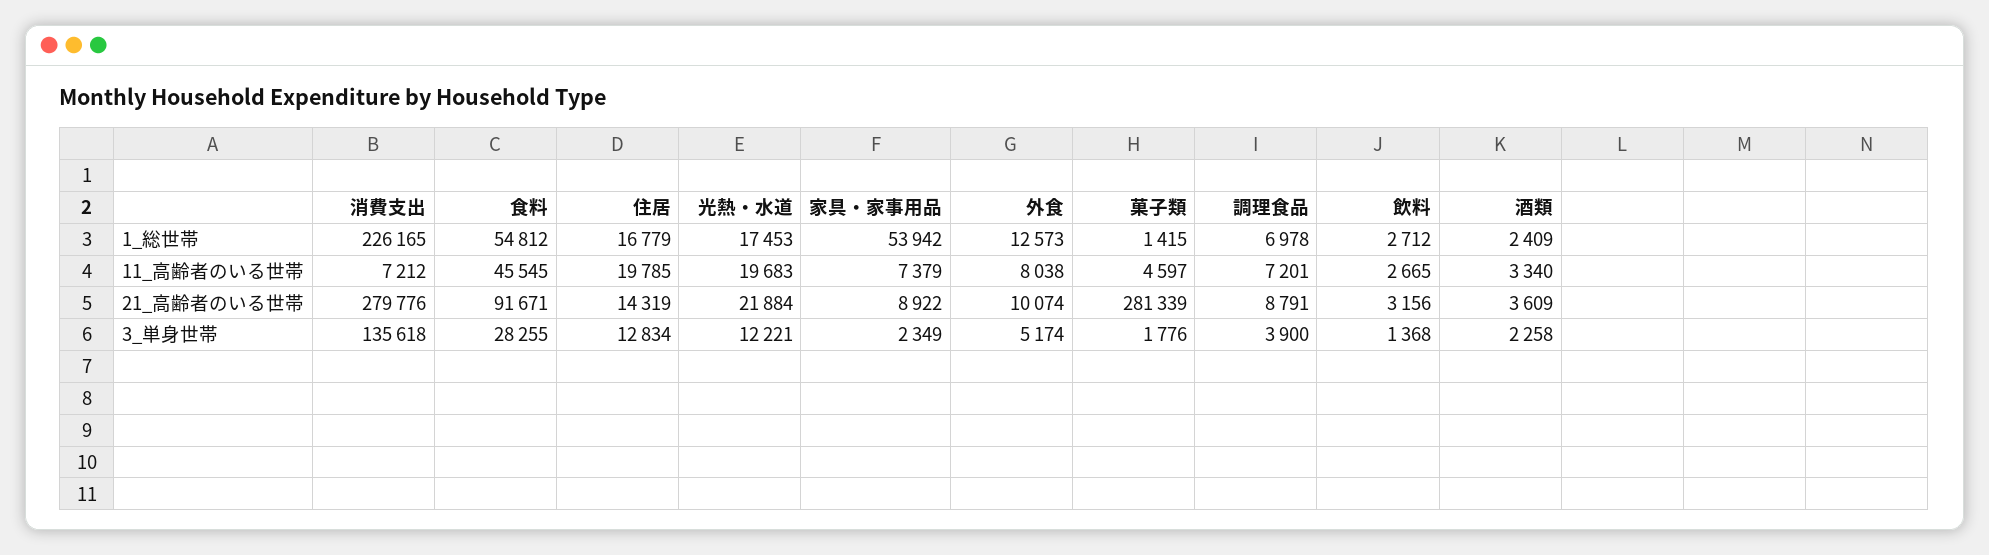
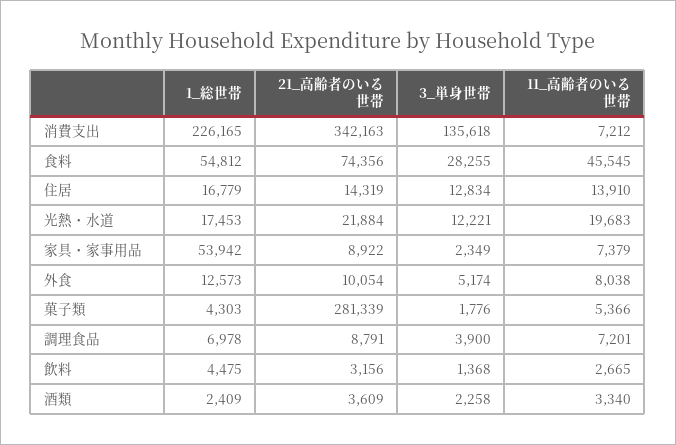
  {
    "消費支出": {
      "1_総世帯": 226165,
      "11_高齢者のいる世帯": 7212,
-     "21_高齢者のいる世帯": 279776,
+     "21_高齢者のいる世帯": 342163,
      "3_単身世帯": 135618
    },
    "食料": {
      "1_総世帯": 54812,
      "11_高齢者のいる世帯": 45545,
-     "21_高齢者のいる世帯": 91671,
+     "21_高齢者のいる世帯": 74356,
      "3_単身世帯": 28255
    },
    "住居": {
      "1_総世帯": 16779,
-     "11_高齢者のいる世帯": 19785,
+     "11_高齢者のいる世帯": 13910,
      "21_高齢者のいる世帯": 14319,
      "3_単身世帯": 12834
    },
    "光熱・水道": {
      "1_総世帯": 17453,
      "11_高齢者のいる世帯": 19683,
      "21_高齢者のいる世帯": 21884,
      "3_単身世帯": 12221
    },
    "家具・家事用品": {
      "1_総世帯": 53942,
      "11_高齢者のいる世帯": 7379,
      "21_高齢者のいる世帯": 8922,
      "3_単身世帯": 2349
    },
    "外食": {
      "1_総世帯": 12573,
      "11_高齢者のいる世帯": 8038,
-     "21_高齢者のいる世帯": 10074,
+     "21_高齢者のいる世帯": 10054,
      "3_単身世帯": 5174
    },
    "菓子類": {
-     "1_総世帯": 1415,
+     "1_総世帯": 4303,
-     "11_高齢者のいる世帯": 4597,
+     "11_高齢者のいる世帯": 5366,
      "21_高齢者のいる世帯": 281339,
      "3_単身世帯": 1776
    },
    "調理食品": {
      "1_総世帯": 6978,
      "11_高齢者のいる世帯": 7201,
      "21_高齢者のいる世帯": 8791,
      "3_単身世帯": 3900
    },
    "飲料": {
-     "1_総世帯": 2712,
+     "1_総世帯": 4475,
      "11_高齢者のいる世帯": 2665,
      "21_高齢者のいる世帯": 3156,
      "3_単身世帯": 1368
    },
    "酒類": {
      "1_総世帯": 2409,
      "11_高齢者のいる世帯": 3340,
      "21_高齢者のいる世帯": 3609,
      "3_単身世帯": 2258
    }
  }

